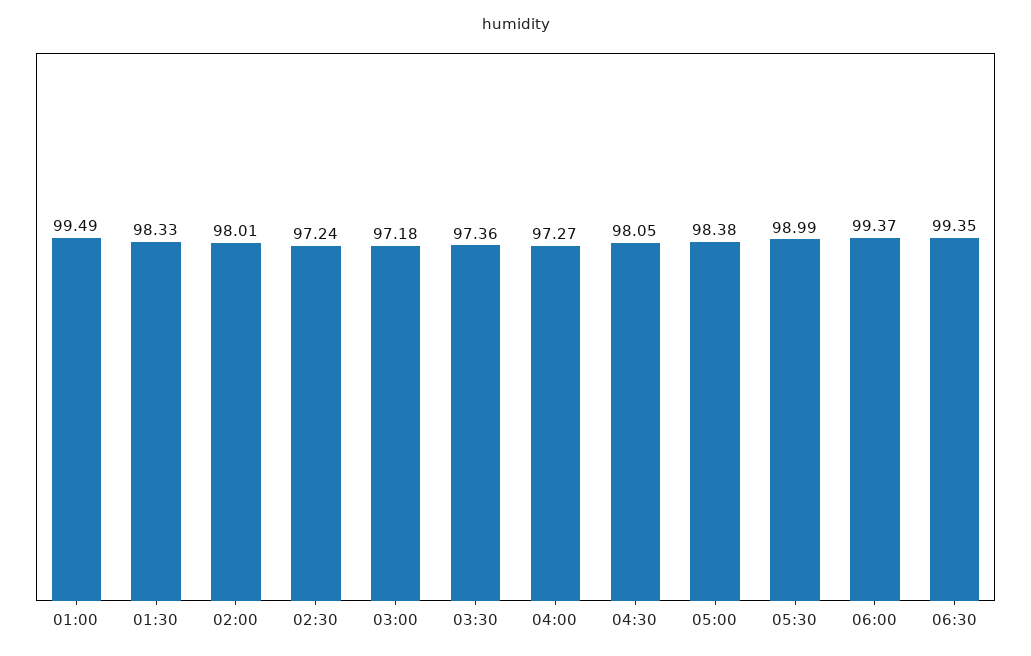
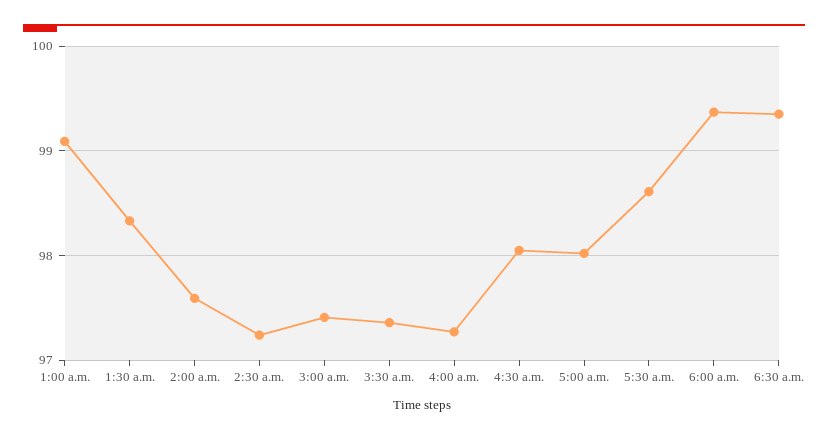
  {
-   "01:00": 99.49,
+   "01:00": 99.1,
    "01:30": 98.33,
-   "02:00": 98.01,
+   "02:00": 97.6,
    "02:30": 97.24,
-   "03:00": 97.18,
+   "03:00": 97.4,
    "03:30": 97.36,
    "04:00": 97.27,
    "04:30": 98.05,
-   "05:00": 98.38,
+   "05:00": 98,
-   "05:30": 98.99,
+   "05:30": 98.6,
    "06:00": 99.37,
    "06:30": 99.35
  }

